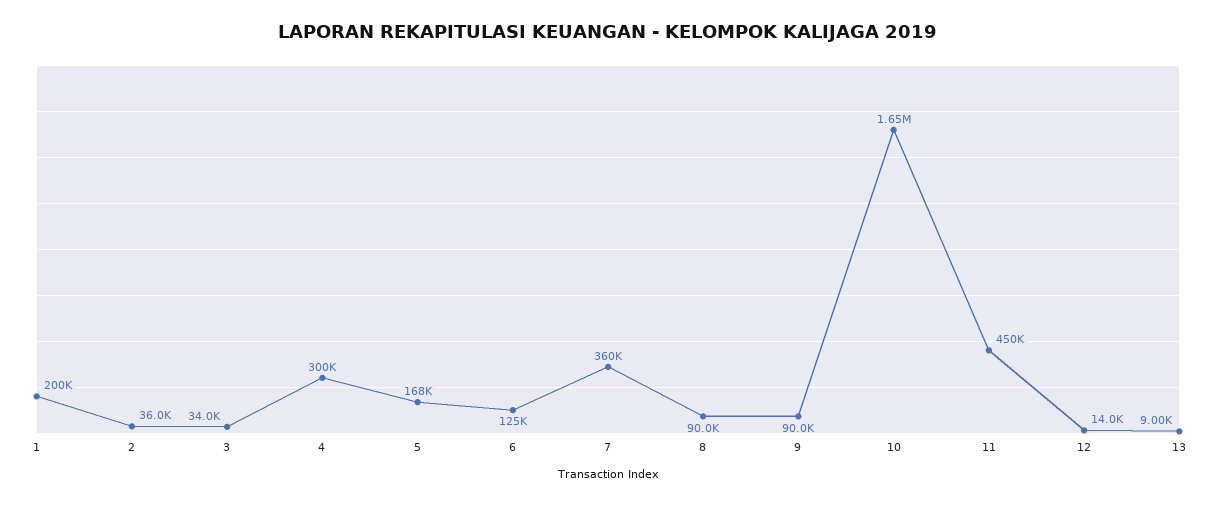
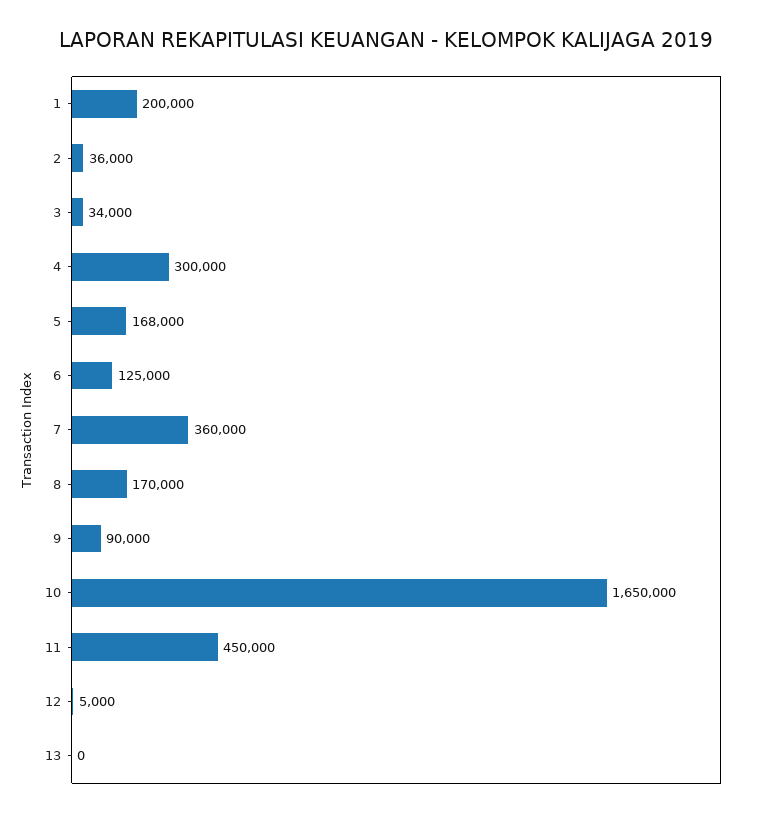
  {
    "1": 200000,
    "2": 36000,
    "3": 34000,
    "4": 300000,
    "5": 168000,
    "6": 125000,
    "7": 360000,
-   "8": 90000,
+   "8": 170000,
    "9": 90000,
    "10": 1650000,
    "11": 450000,
-   "12": 14000,
+   "12": 5000,
-   "13": 9000
+   "13": 0
  }

